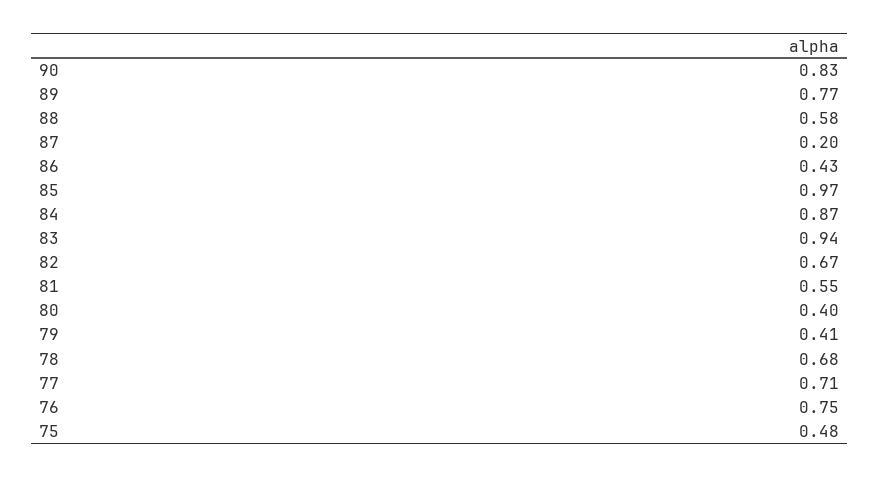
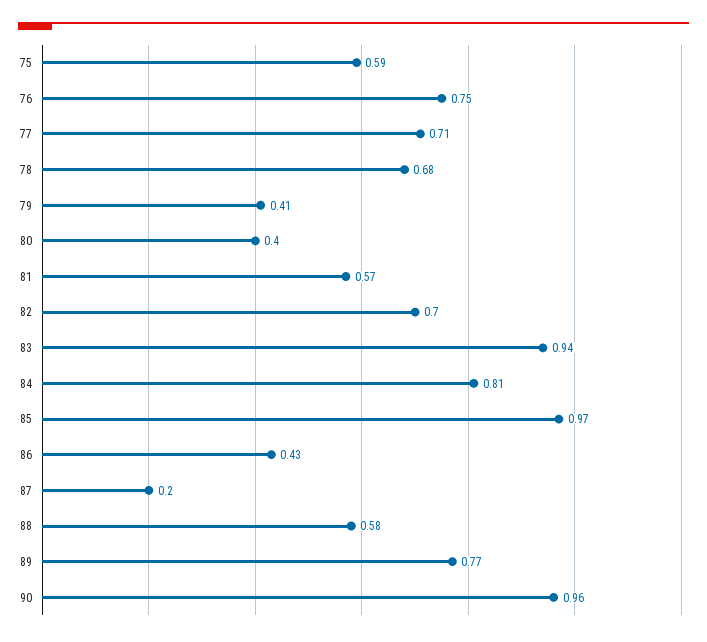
  {
-   "90": 0.83,
+   "90": 0.96,
    "89": 0.77,
    "88": 0.58,
    "87": 0.2,
    "86": 0.43,
    "85": 0.97,
-   "84": 0.87,
+   "84": 0.81,
    "83": 0.94,
-   "82": 0.67,
+   "82": 0.7,
-   "81": 0.55,
+   "81": 0.57,
    "80": 0.4,
    "79": 0.41,
    "78": 0.68,
    "77": 0.71,
    "76": 0.75,
-   "75": 0.48
+   "75": 0.59
  }

